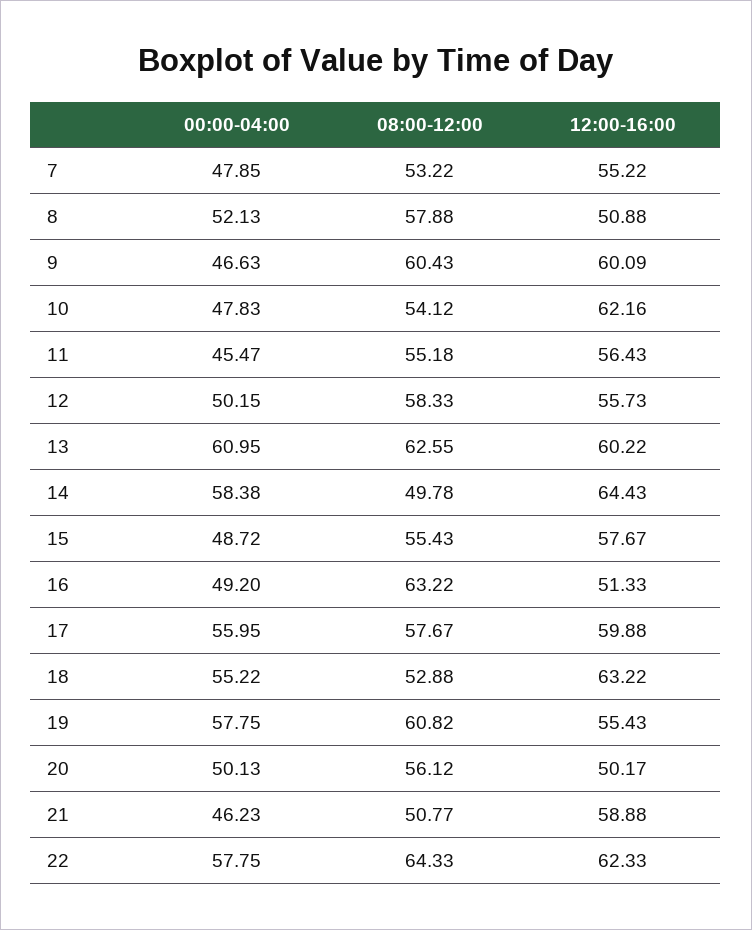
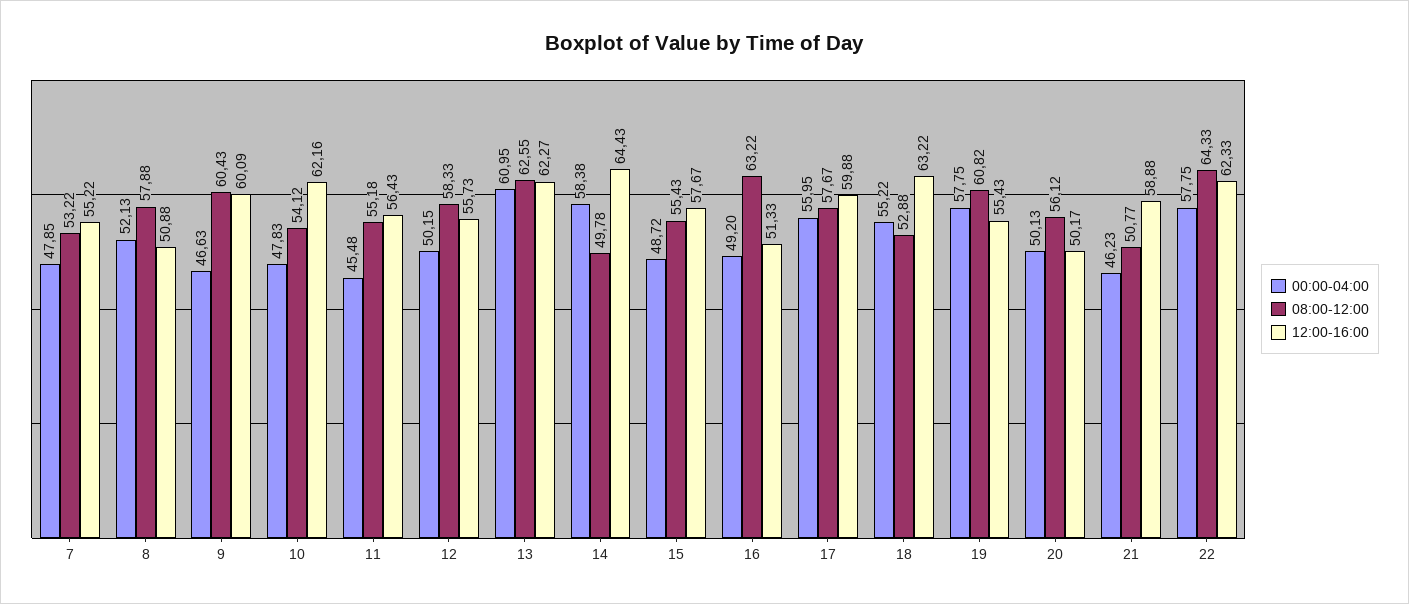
  {
    "00:00-04:00": {
      "7": 47.85,
      "8": 52.13,
      "9": 46.63,
      "10": 47.83,
-     "11": 45.47,
+     "11": 45.48,
      "12": 50.15,
      "13": 60.95,
      "14": 58.38,
      "15": 48.72,
      "16": 49.2,
      "17": 55.95,
      "18": 55.22,
      "19": 57.75,
      "20": 50.13,
      "21": 46.23,
      "22": 57.75
    },
    "08:00-12:00": {
      "7": 53.22,
      "8": 57.88,
      "9": 60.43,
      "10": 54.12,
      "11": 55.18,
      "12": 58.33,
      "13": 62.55,
      "14": 49.78,
      "15": 55.43,
      "16": 63.22,
      "17": 57.67,
      "18": 52.88,
      "19": 60.82,
      "20": 56.12,
      "21": 50.77,
      "22": 64.33
    },
    "12:00-16:00": {
      "7": 55.22,
      "8": 50.88,
      "9": 60.09,
      "10": 62.16,
      "11": 56.43,
      "12": 55.73,
-     "13": 60.22,
+     "13": 62.27,
      "14": 64.43,
      "15": 57.67,
      "16": 51.33,
      "17": 59.88,
      "18": 63.22,
      "19": 55.43,
      "20": 50.17,
      "21": 58.88,
      "22": 62.33
    }
  }

